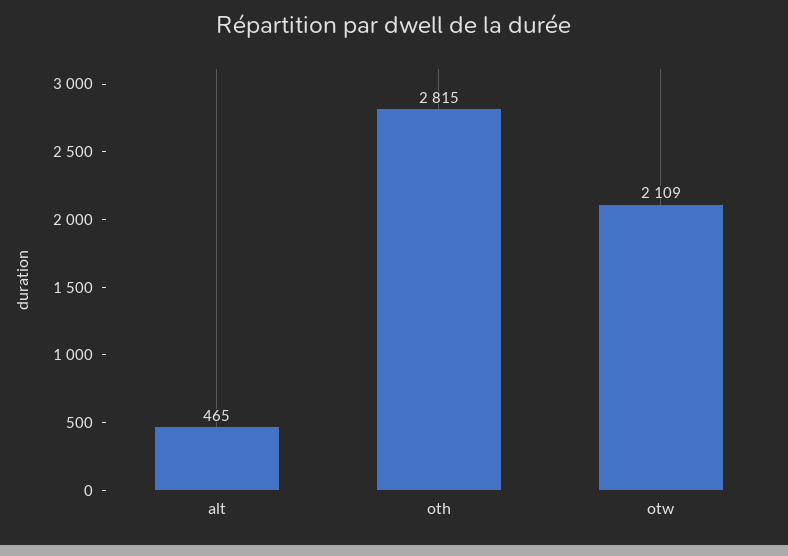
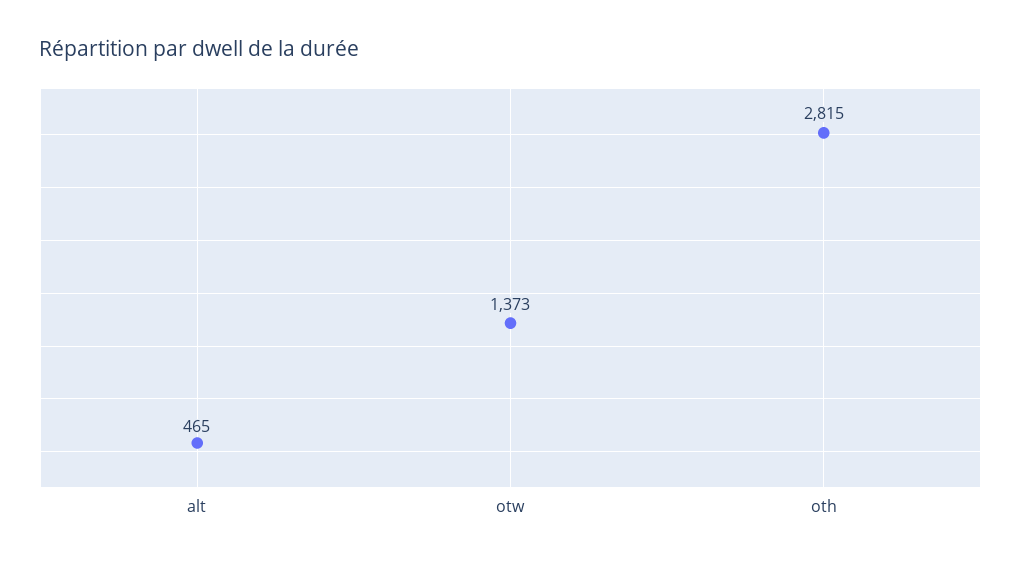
  {
    "alt": 465,
    "oth": 2815,
-   "otw": 2109
+   "otw": 1373
  }

